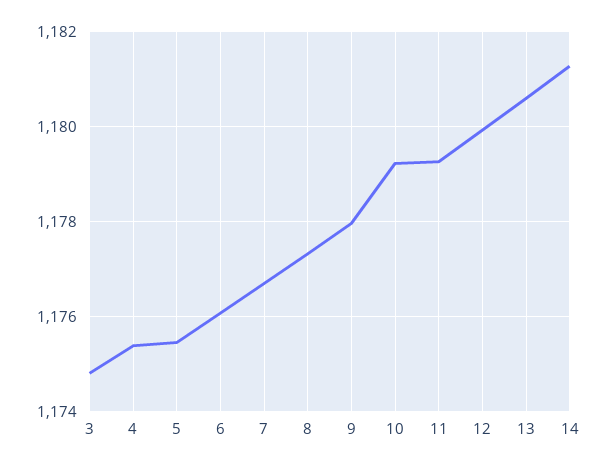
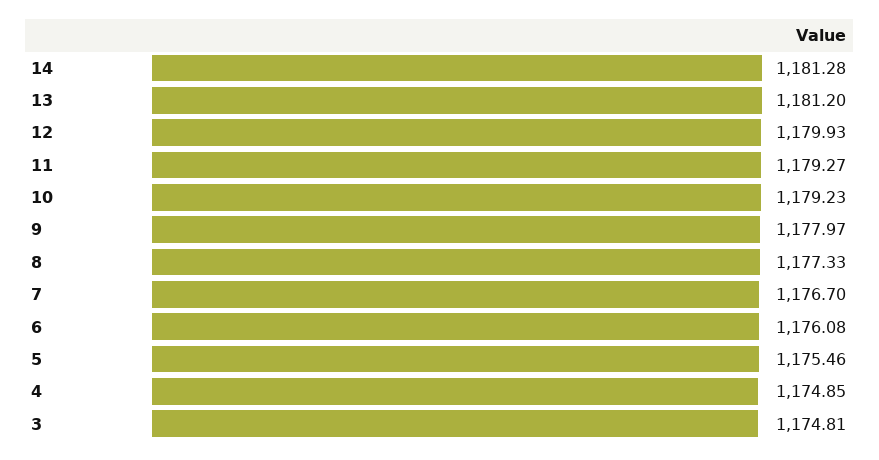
  {
    "3": 1174.81,
-   "4": 1175.4,
+   "4": 1174.85,
    "5": 1175.46,
    "6": 1176.08,
    "7": 1176.7,
    "8": 1177.33,
    "9": 1177.97,
    "10": 1179.23,
    "11": 1179.27,
    "12": 1179.93,
-   "13": 1180.6,
+   "13": 1181.2,
    "14": 1181.28
  }

